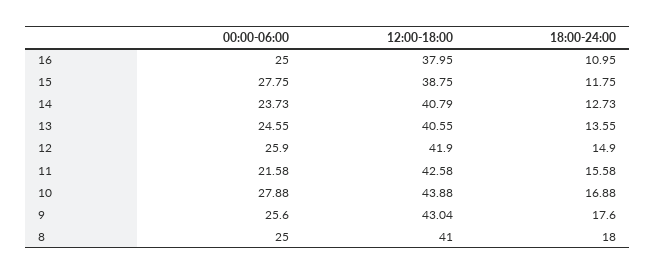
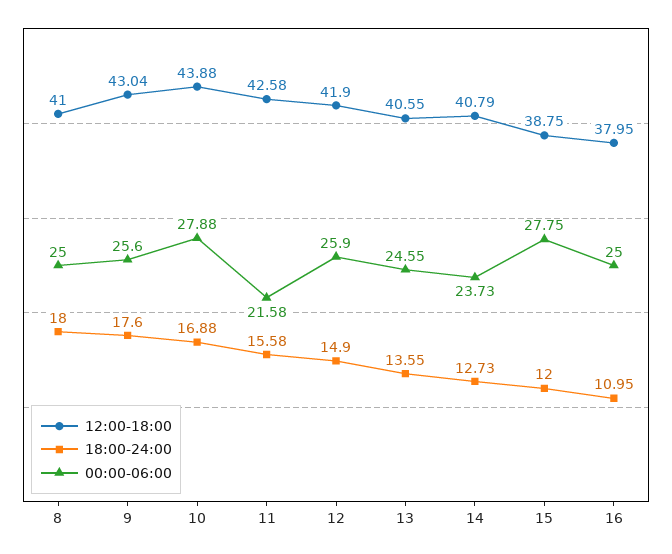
  {
    "00:00-06:00": {
      "16": 25,
      "15": 27.75,
      "14": 23.73,
      "13": 24.55,
      "12": 25.9,
      "11": 21.58,
      "10": 27.88,
      "9": 25.6,
      "8": 25
    },
    "12:00-18:00": {
      "16": 37.95,
      "15": 38.75,
      "14": 40.79,
      "13": 40.55,
      "12": 41.9,
      "11": 42.58,
      "10": 43.88,
      "9": 43.04,
      "8": 41
    },
    "18:00-24:00": {
      "16": 10.95,
-     "15": 11.75,
+     "15": 12,
      "14": 12.73,
      "13": 13.55,
      "12": 14.9,
      "11": 15.58,
      "10": 16.88,
      "9": 17.6,
      "8": 18
    }
  }

